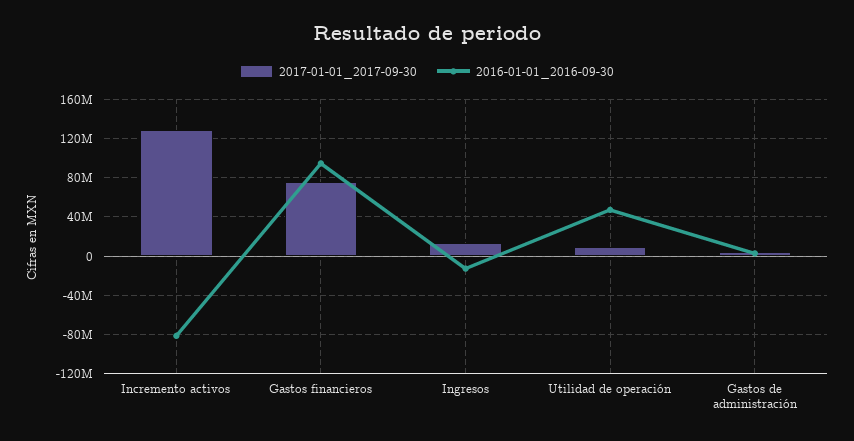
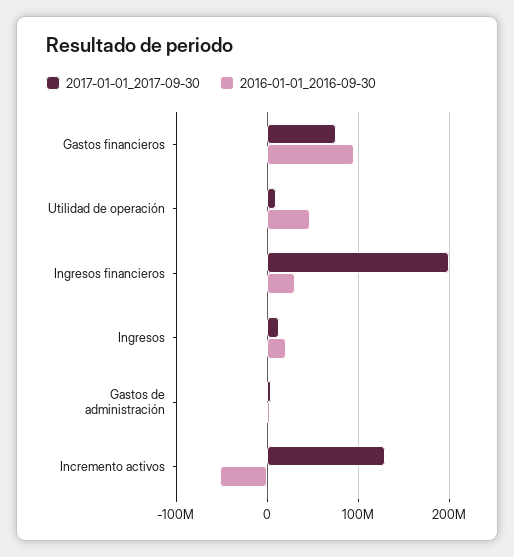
  {
    "2017-01-01_2017-09-30": {
      "Incremento activos": 130000000,
      "Gastos financieros": 80000000,
      "Ingresos": 10000000,
      "Utilidad de operación": 10000000,
-     "Gastos de administración": 0
+     "Gastos de administración": 0,
+     "Ingresos financieros": 200000000
    },
    "2016-01-01_2016-09-30": {
-     "Incremento activos": -80000000,
+     "Incremento activos": -50000000,
      "Gastos financieros": 90000000,
-     "Ingresos": -10000000,
+     "Ingresos": 20000000,
      "Utilidad de operación": 50000000,
-     "Gastos de administración": 0
+     "Gastos de administración": 0,
+     "Ingresos financieros": 30000000
    }
  }

